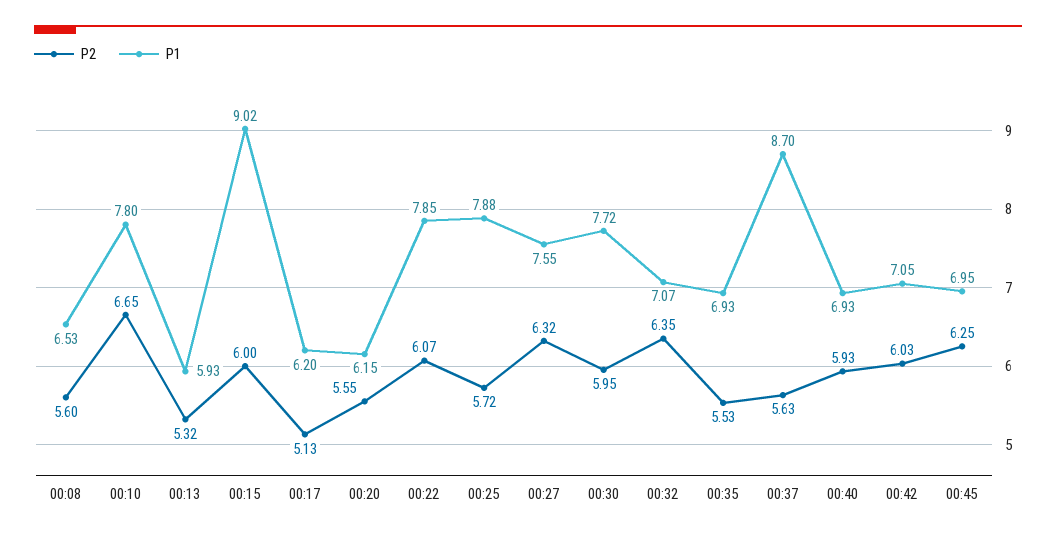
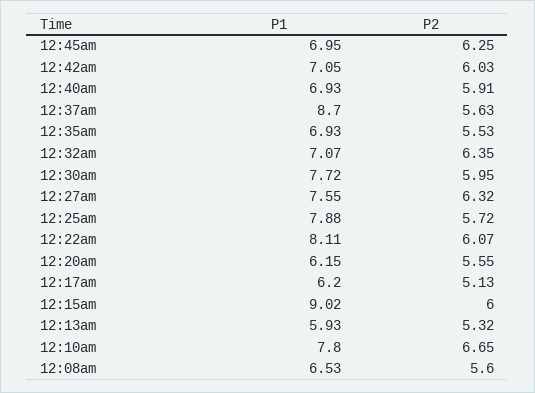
  {
    "P2": {
      "00:08": 5.6,
      "00:10": 6.65,
      "00:13": 5.32,
      "00:15": 6,
      "00:17": 5.13,
      "00:20": 5.55,
      "00:22": 6.07,
      "00:25": 5.72,
      "00:27": 6.32,
      "00:30": 5.95,
      "00:32": 6.35,
      "00:35": 5.53,
      "00:37": 5.63,
-     "00:40": 5.93,
+     "00:40": 5.91,
      "00:42": 6.03,
      "00:45": 6.25
    },
    "P1": {
      "00:08": 6.53,
      "00:10": 7.8,
      "00:13": 5.93,
      "00:15": 9.02,
      "00:17": 6.2,
      "00:20": 6.15,
-     "00:22": 7.85,
+     "00:22": 8.11,
      "00:25": 7.88,
      "00:27": 7.55,
      "00:30": 7.72,
      "00:32": 7.07,
      "00:35": 6.93,
      "00:37": 8.7,
      "00:40": 6.93,
      "00:42": 7.05,
      "00:45": 6.95
    }
  }

